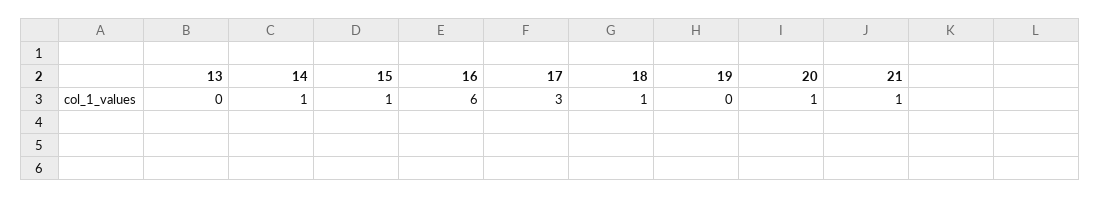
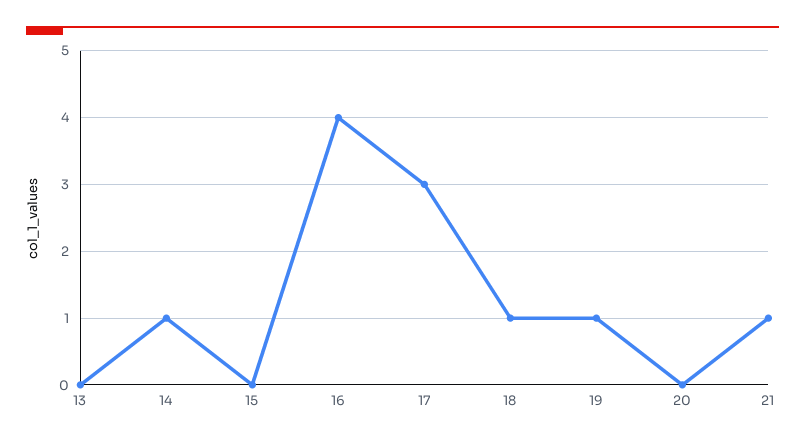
  {
    "13": 0,
    "14": 1,
-   "15": 1,
+   "15": 0,
-   "16": 6,
+   "16": 4,
    "17": 3,
    "18": 1,
-   "19": 0,
+   "19": 1,
-   "20": 1,
+   "20": 0,
    "21": 1
  }

